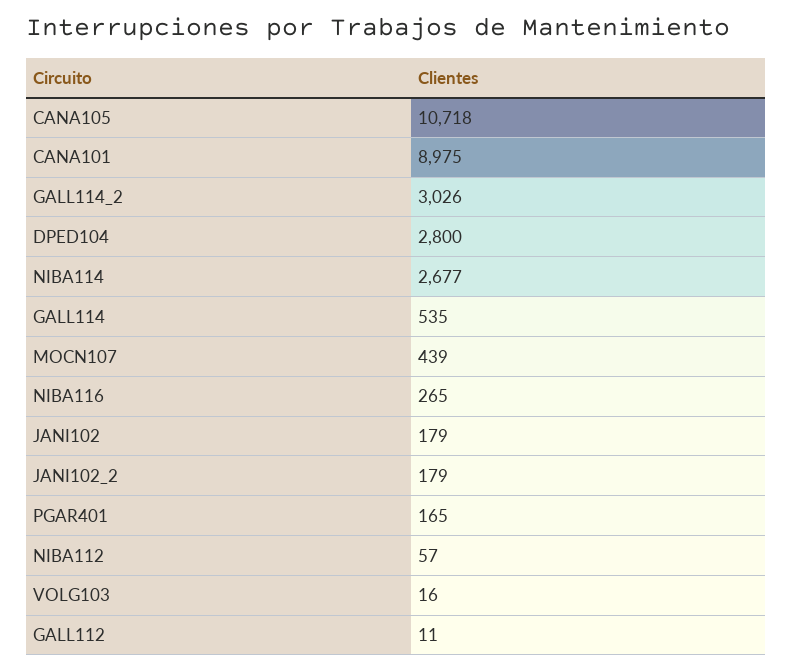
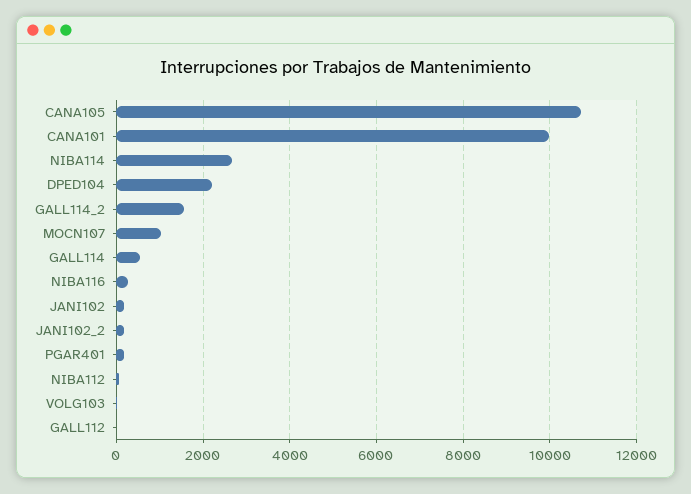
  {
    "CANA105": 10718,
-   "CANA101": 8975,
+   "CANA101": 10000,
-   "GALL114_2": 3026,
+   "GALL114_2": 1600,
-   "DPED104": 2800,
+   "DPED104": 2200,
    "NIBA114": 2677,
    "GALL114": 535,
-   "MOCN107": 439,
+   "MOCN107": 1000,
    "NIBA116": 265,
    "JANI102": 179,
    "JANI102_2": 179,
    "PGAR401": 165,
    "NIBA112": 57,
    "VOLG103": 16,
    "GALL112": 11
  }

